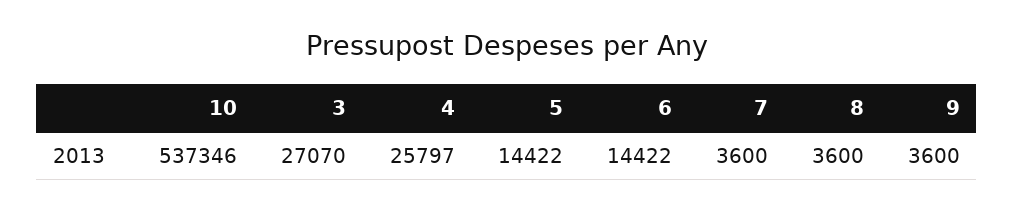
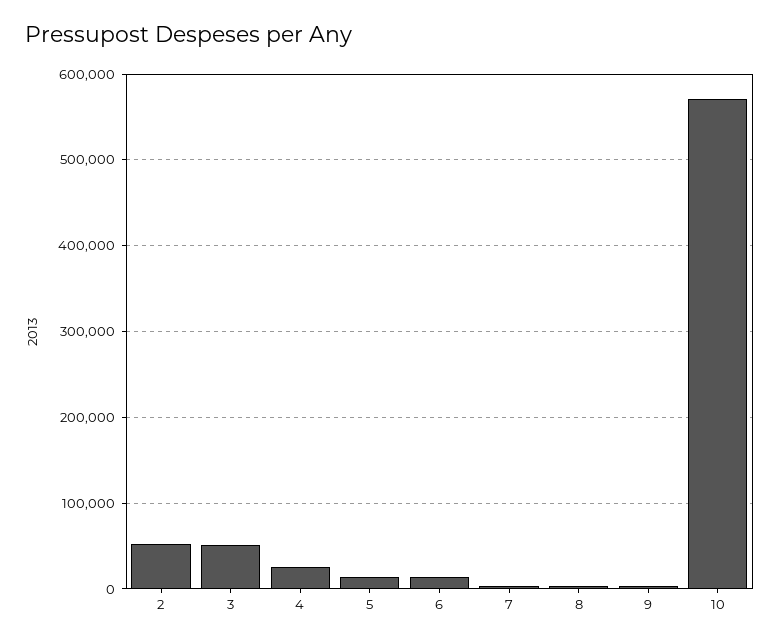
  {
-   "10": 537346,
+   "10": 570000,
-   "3": 27070,
+   "3": 50000,
    "4": 25797,
    "5": 14422,
    "6": 14422,
    "7": 3600,
    "8": 3600,
-   "9": 3600
+   "9": 3600,
+   "2": 50000
  }

